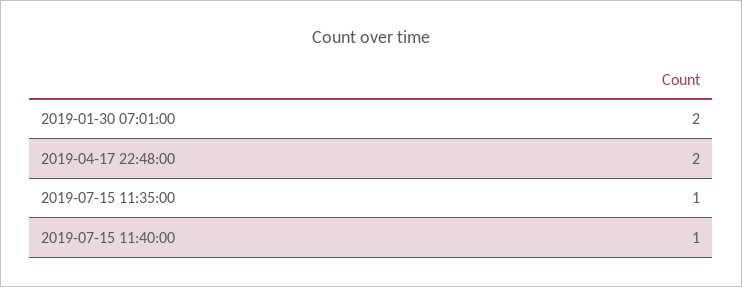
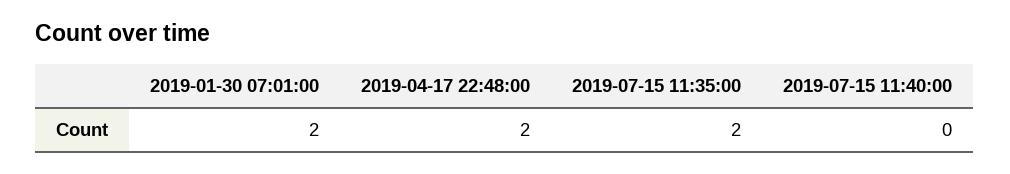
  {
    "2019-01-30 07:01:00": 2,
    "2019-04-17 22:48:00": 2,
-   "2019-07-15 11:35:00": 1,
+   "2019-07-15 11:35:00": 2,
-   "2019-07-15 11:40:00": 1
+   "2019-07-15 11:40:00": 0
  }

